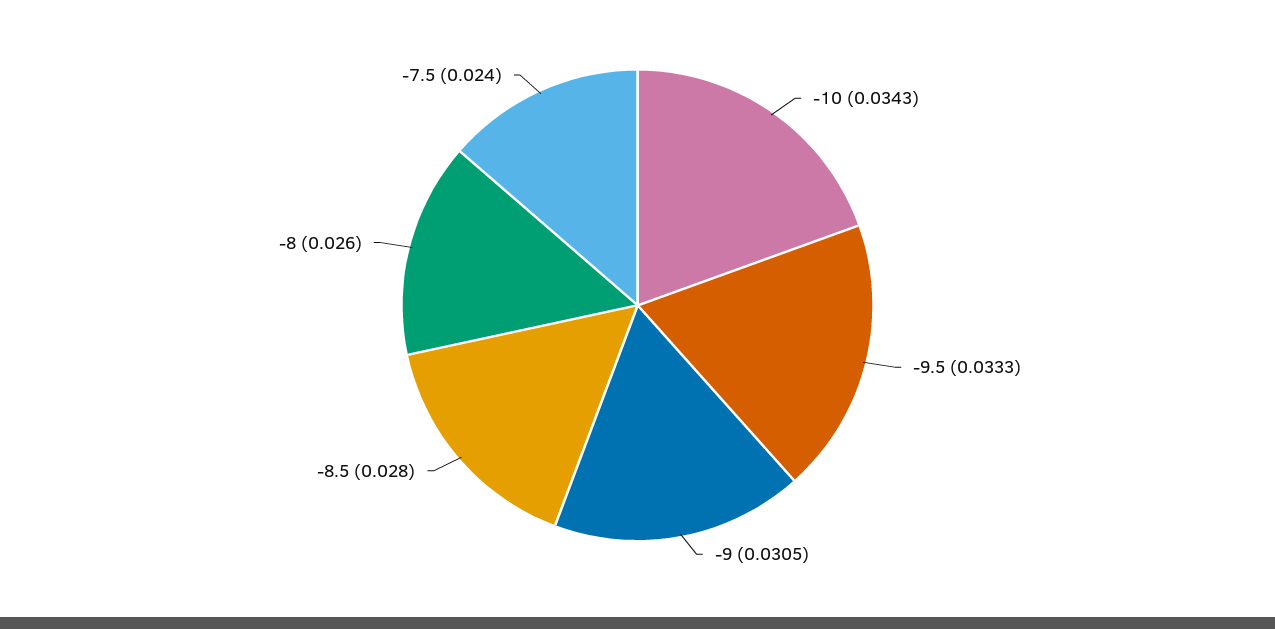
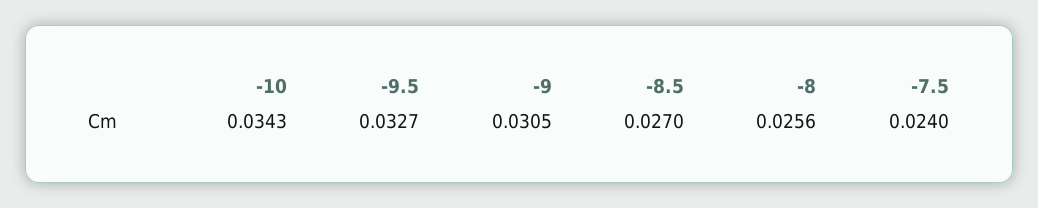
  {
    "-10": 0.0343,
-   "-9.5": 0.0333,
+   "-9.5": 0.0327,
    "-9": 0.0305,
-   "-8.5": 0.028,
+   "-8.5": 0.027,
-   "-8": 0.026,
+   "-8": 0.0256,
    "-7.5": 0.024
  }

